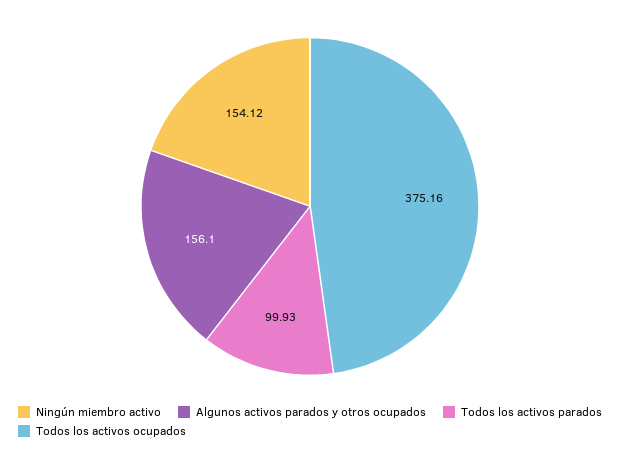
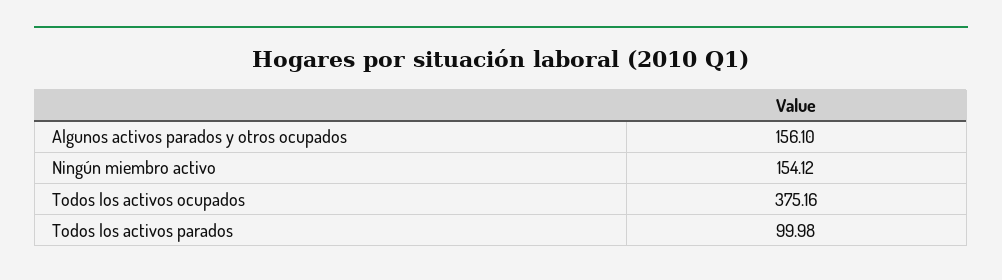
  {
    "Ningún miembro activo": 154.12,
    "Algunos activos parados y otros ocupados": 156.1,
-   "Todos los activos parados": 99.93,
+   "Todos los activos parados": 99.98,
    "Todos los activos ocupados": 375.16
  }

